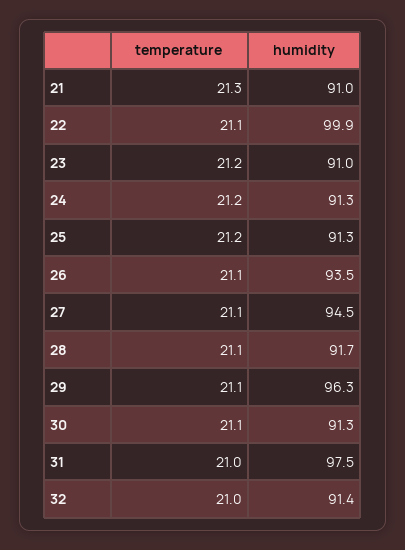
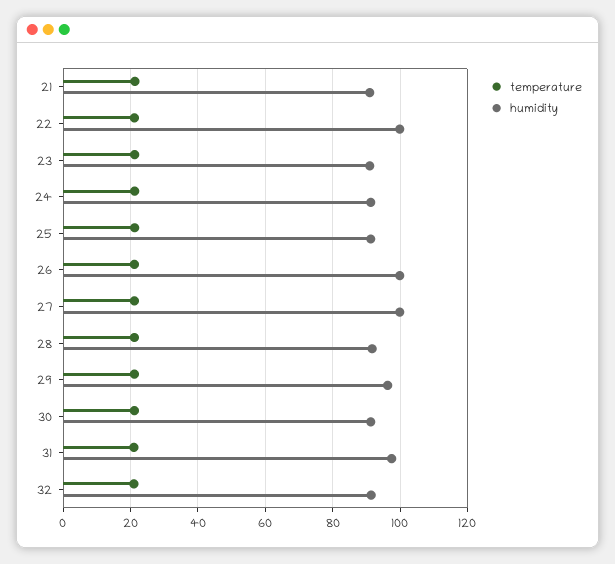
  {
    "temperature": {
      "21": 21.3,
      "22": 21.1,
      "23": 21.2,
      "24": 21.2,
      "25": 21.2,
      "26": 21.1,
      "27": 21.1,
      "28": 21.1,
      "29": 21.1,
      "30": 21.1,
      "31": 21,
      "32": 21
    },
    "humidity": {
      "21": 91,
      "22": 99.9,
      "23": 91,
      "24": 91.3,
      "25": 91.3,
-     "26": 93.5,
+     "26": 100,
-     "27": 94.5,
+     "27": 100,
      "28": 91.7,
      "29": 96.3,
      "30": 91.3,
      "31": 97.5,
      "32": 91.4
    }
  }

